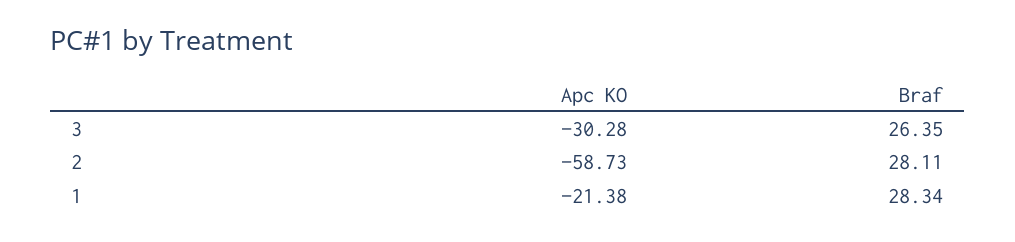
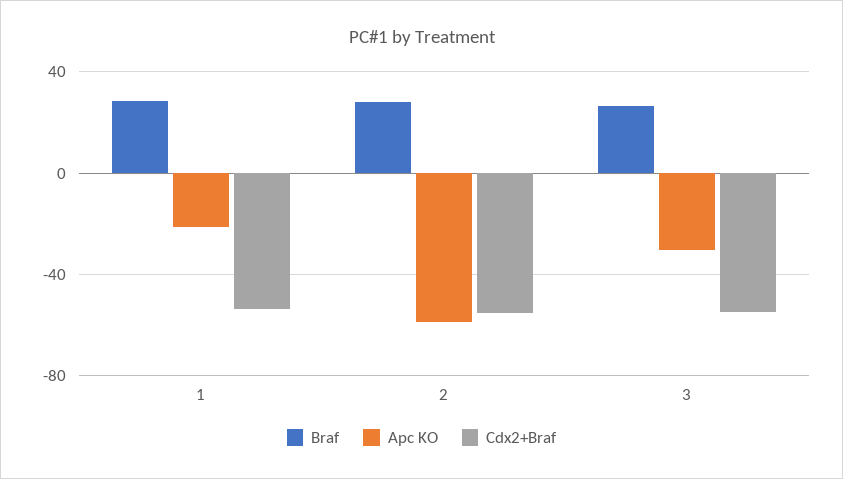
  {
    "Apc KO": {
      "3": -30.28,
      "2": -58.73,
      "1": -21.38
    },
    "Braf": {
      "3": 26.35,
      "2": 28.11,
      "1": 28.34
-   }
+   },
+   "Cdx2+Braf": {
+     "1": -55,
+     "2": -55,
+     "3": -55
+   }
  }

